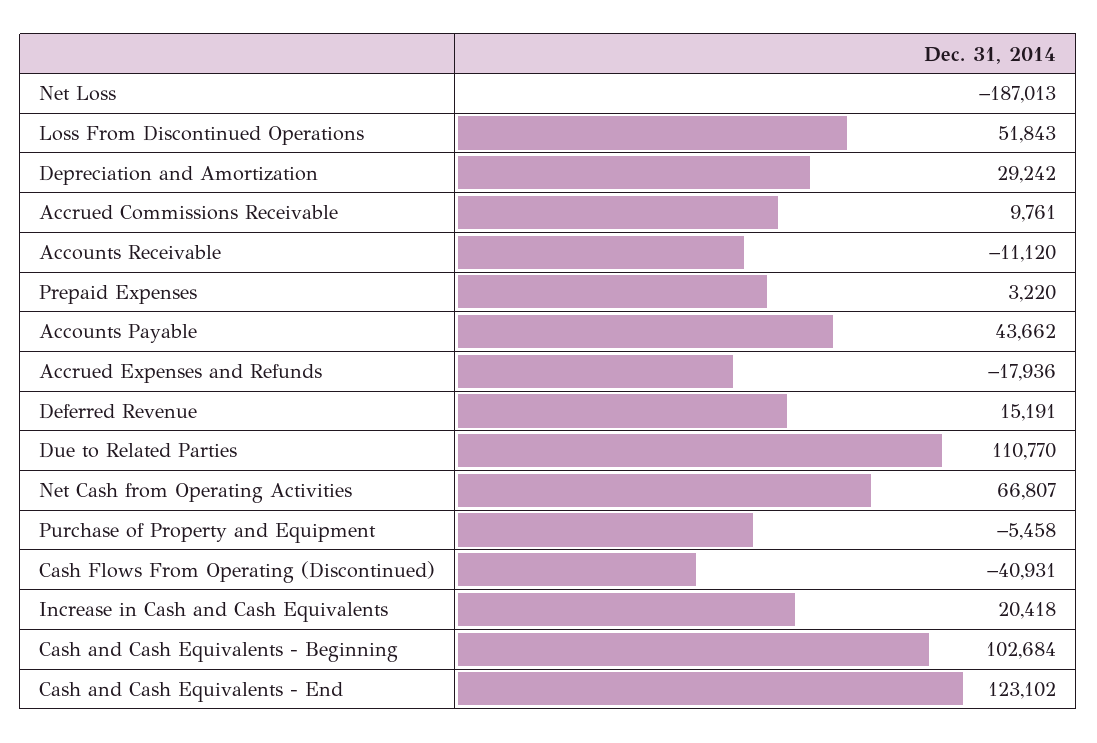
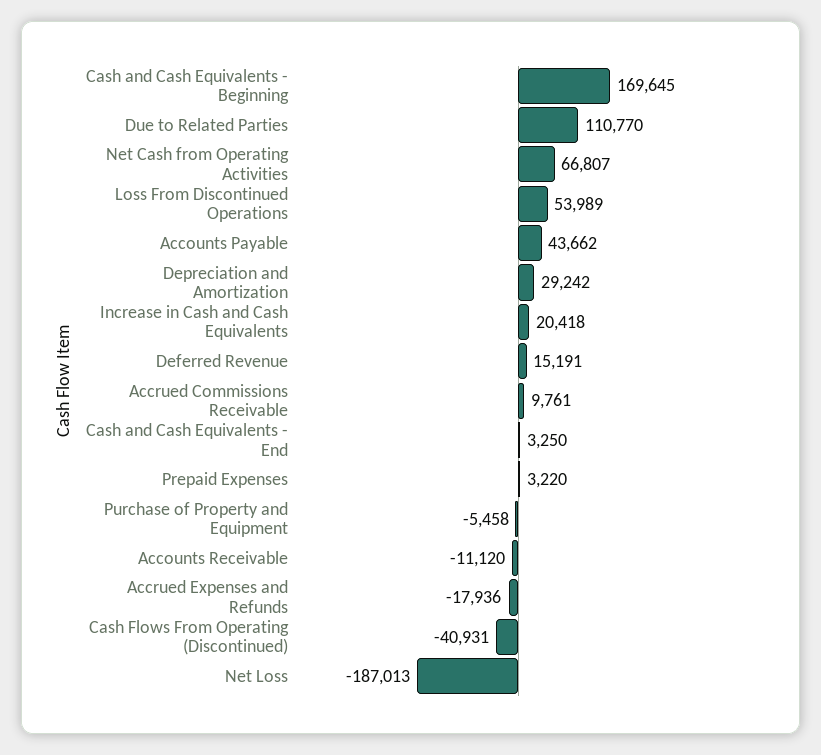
  {
    "Net Loss": -187013,
-   "Loss From Discontinued Operations": 51843,
+   "Loss From Discontinued Operations": 53989,
    "Depreciation and Amortization": 29242,
    "Accrued Commissions Receivable": 9761,
    "Accounts Receivable": -11120,
    "Prepaid Expenses": 3220,
    "Accounts Payable": 43662,
    "Accrued Expenses and Refunds": -17936,
    "Deferred Revenue": 15191,
    "Due to Related Parties": 110770,
    "Net Cash from Operating Activities": 66807,
    "Purchase of Property and Equipment": -5458,
    "Cash Flows From Operating (Discontinued)": -40931,
    "Increase in Cash and Cash Equivalents": 20418,
-   "Cash and Cash Equivalents - Beginning": 102684,
+   "Cash and Cash Equivalents - Beginning": 169645,
-   "Cash and Cash Equivalents - End": 123102
+   "Cash and Cash Equivalents - End": 3250
  }

